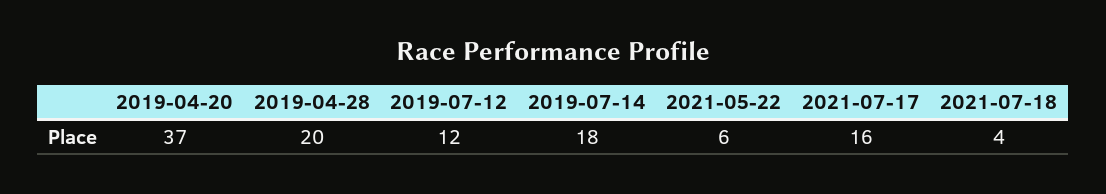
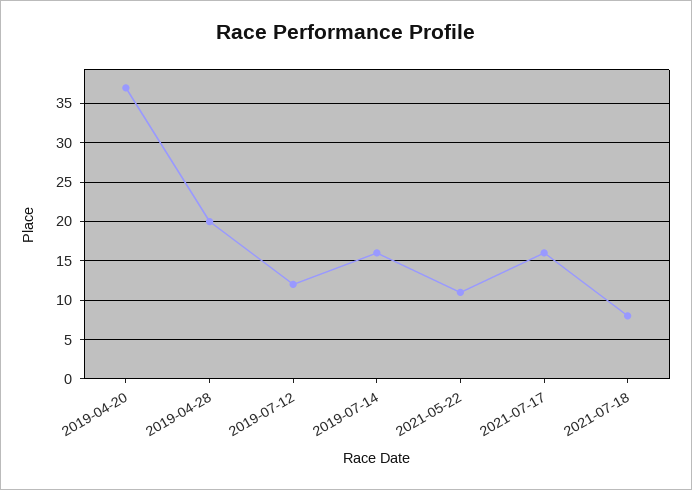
  {
    "2019-04-20": 37,
    "2019-04-28": 20,
    "2019-07-12": 12,
-   "2019-07-14": 18,
+   "2019-07-14": 16,
-   "2021-05-22": 6,
+   "2021-05-22": 11,
    "2021-07-17": 16,
-   "2021-07-18": 4
+   "2021-07-18": 8
  }

